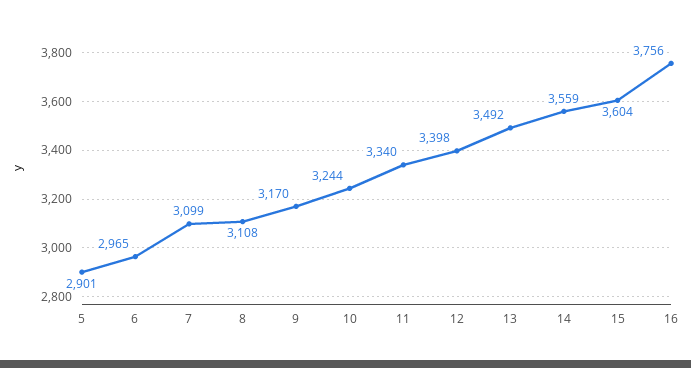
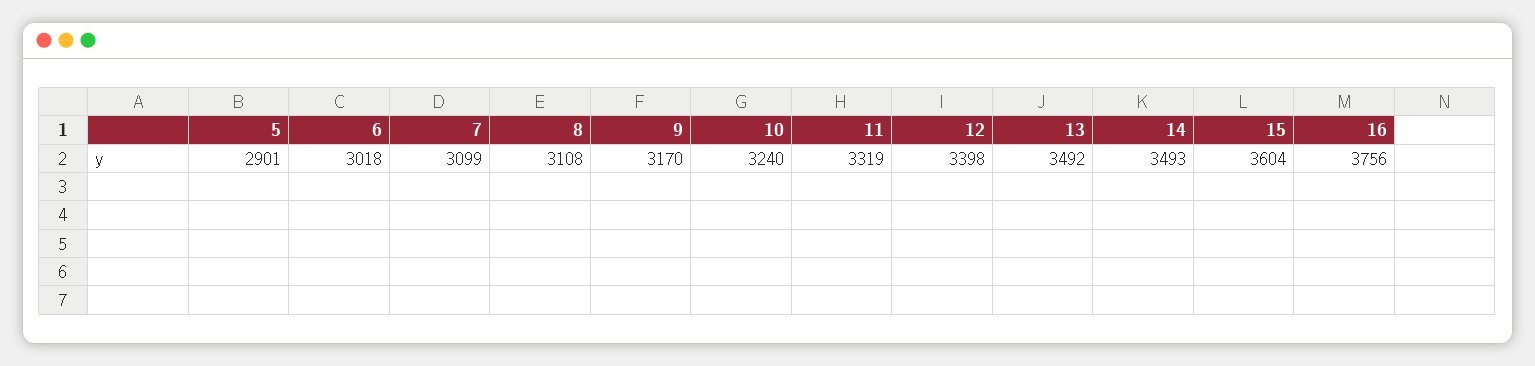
  {
    "5": 2901,
-   "6": 2965,
+   "6": 3018,
    "7": 3099,
    "8": 3108,
    "9": 3170,
-   "10": 3244,
+   "10": 3240,
-   "11": 3340,
+   "11": 3319,
    "12": 3398,
    "13": 3492,
-   "14": 3559,
+   "14": 3493,
    "15": 3604,
    "16": 3756
  }

